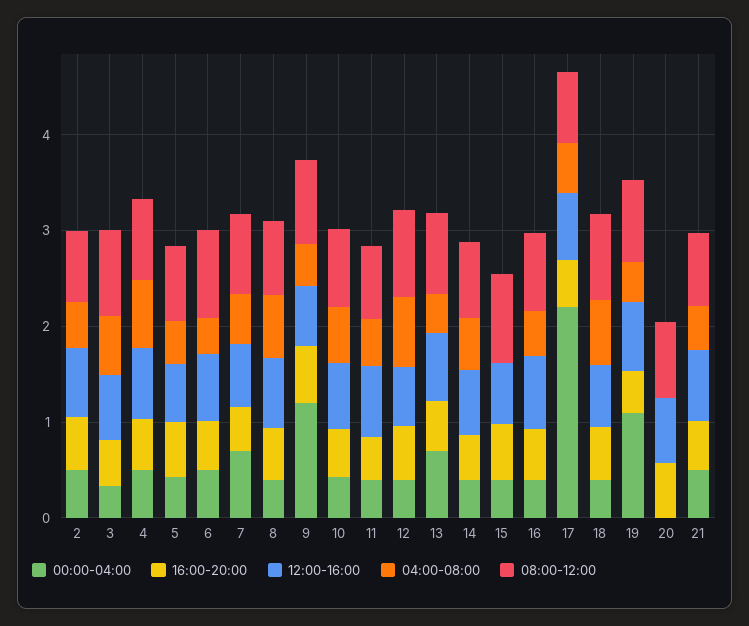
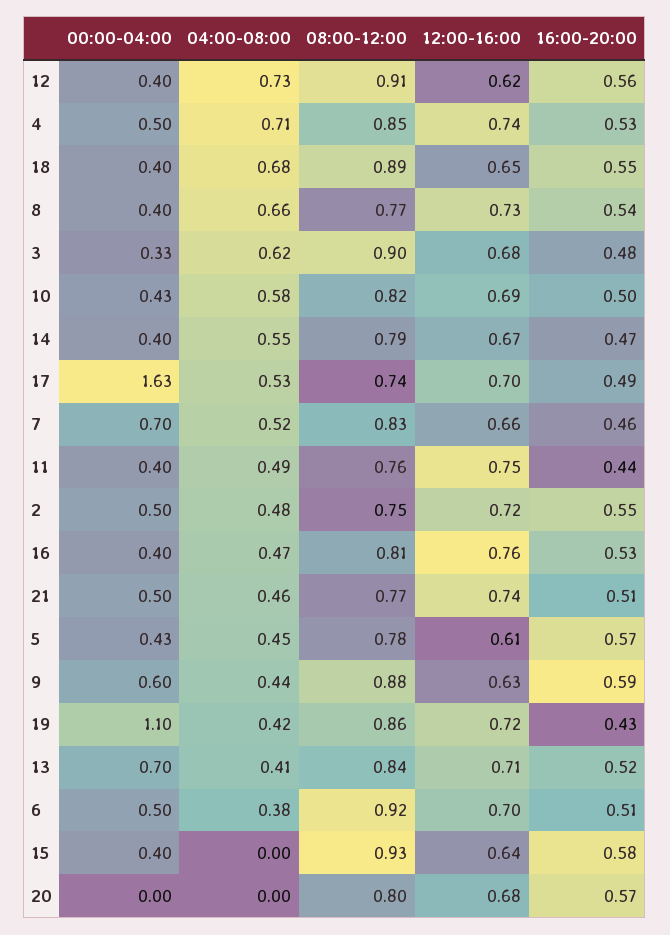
  {
    "00:00-04:00": {
      "2": 0.5,
      "3": 0.33,
      "4": 0.5,
      "5": 0.43,
      "6": 0.5,
      "7": 0.7,
      "8": 0.4,
-     "9": 1.2,
+     "9": 0.6,
      "10": 0.43,
      "11": 0.4,
      "12": 0.4,
      "13": 0.7,
      "14": 0.4,
      "15": 0.4,
      "16": 0.4,
-     "17": 2.2,
+     "17": 1.63,
      "18": 0.4,
      "19": 1.1,
      "20": 0,
      "21": 0.5
    },
    "16:00-20:00": {
      "2": 0.55,
      "3": 0.48,
      "4": 0.53,
      "5": 0.57,
      "6": 0.51,
      "7": 0.46,
      "8": 0.54,
      "9": 0.59,
      "10": 0.5,
      "11": 0.44,
      "12": 0.56,
      "13": 0.52,
      "14": 0.47,
      "15": 0.58,
      "16": 0.53,
      "17": 0.49,
      "18": 0.55,
      "19": 0.43,
      "20": 0.57,
      "21": 0.51
    },
    "12:00-16:00": {
      "2": 0.72,
      "3": 0.68,
      "4": 0.74,
      "5": 0.61,
      "6": 0.7,
      "7": 0.66,
      "8": 0.73,
      "9": 0.63,
      "10": 0.69,
      "11": 0.75,
      "12": 0.62,
      "13": 0.71,
      "14": 0.67,
      "15": 0.64,
      "16": 0.76,
      "17": 0.7,
      "18": 0.65,
      "19": 0.72,
      "20": 0.68,
      "21": 0.74
    },
    "04:00-08:00": {
      "2": 0.48,
      "3": 0.62,
      "4": 0.71,
      "5": 0.45,
      "6": 0.38,
      "7": 0.52,
      "8": 0.66,
      "9": 0.44,
      "10": 0.58,
      "11": 0.49,
      "12": 0.73,
      "13": 0.41,
      "14": 0.55,
      "15": 0,
      "16": 0.47,
      "17": 0.53,
      "18": 0.68,
      "19": 0.42,
      "20": 0,
      "21": 0.46
    },
    "08:00-12:00": {
      "2": 0.75,
      "3": 0.9,
      "4": 0.85,
      "5": 0.78,
      "6": 0.92,
      "7": 0.83,
      "8": 0.77,
      "9": 0.88,
      "10": 0.82,
      "11": 0.76,
      "12": 0.91,
      "13": 0.84,
      "14": 0.79,
      "15": 0.93,
      "16": 0.81,
      "17": 0.74,
      "18": 0.89,
      "19": 0.86,
      "20": 0.8,
      "21": 0.77
    }
  }

